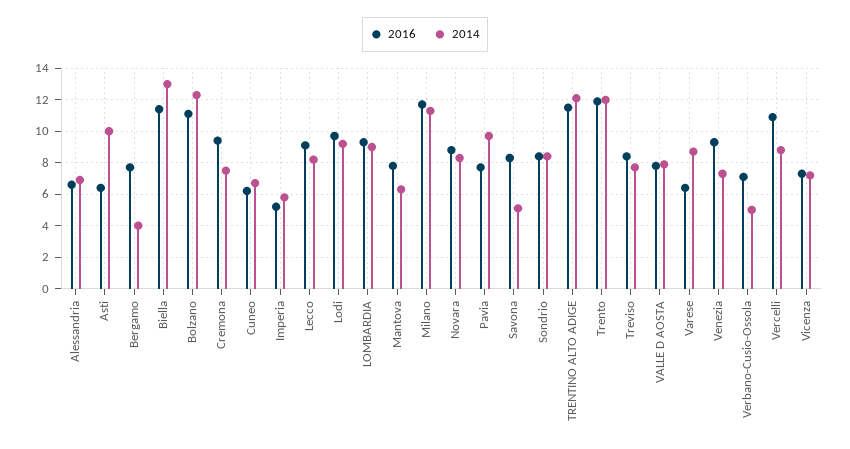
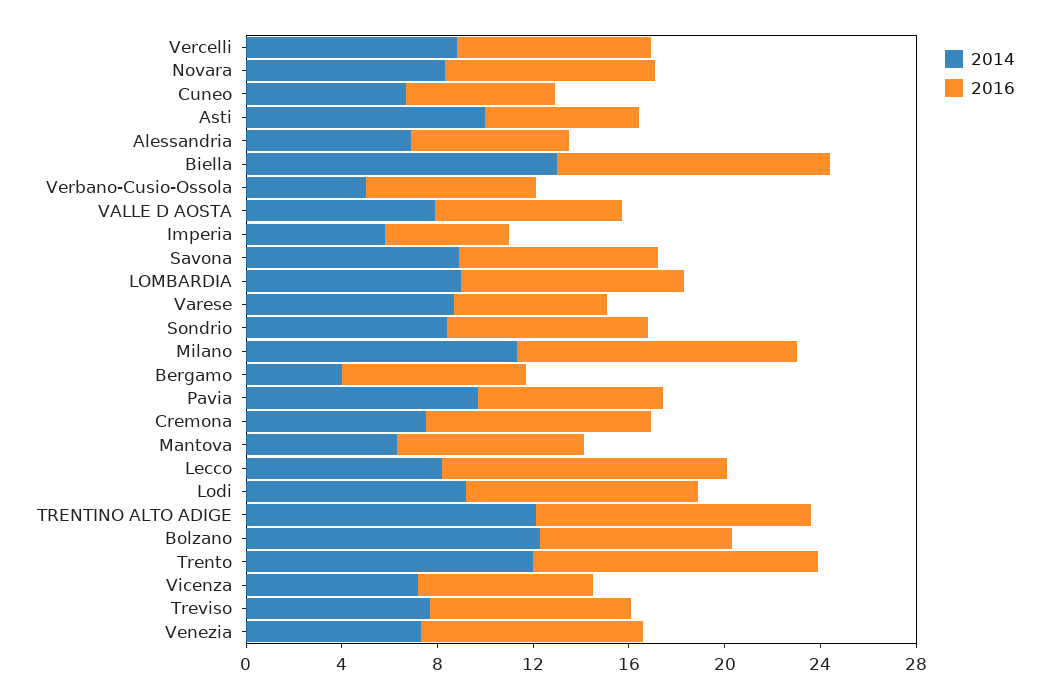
  {
    "2016": {
      "Alessandria": 6.5,
      "Asti": 6.5,
      "Bergamo": 7.5,
      "Biella": 11.5,
-     "Bolzano": 11,
+     "Bolzano": 8,
      "Cremona": 9.5,
      "Cuneo": 6,
      "Imperia": 5,
-     "Lecco": 9,
+     "Lecco": 12,
      "Lodi": 9.5,
      "LOMBARDIA": 9.5,
      "Mantova": 8,
      "Milano": 11.5,
      "Novara": 9,
      "Pavia": 7.5,
      "Savona": 8.5,
      "Sondrio": 8.5,
      "TRENTINO ALTO ADIGE": 11.5,
      "Trento": 12,
      "Treviso": 8.5,
      "VALLE D AOSTA": 8,
      "Varese": 6.5,
      "Venezia": 9.5,
      "Verbano-Cusio-Ossola": 7,
-     "Vercelli": 11,
+     "Vercelli": 8,
      "Vicenza": 7.5
    },
    "2014": {
      "Alessandria": 7,
      "Asti": 10,
      "Bergamo": 4,
      "Biella": 13,
      "Bolzano": 12.5,
      "Cremona": 7.5,
      "Cuneo": 6.5,
      "Imperia": 6,
      "Lecco": 8,
      "Lodi": 9,
      "LOMBARDIA": 9,
      "Mantova": 6.5,
      "Milano": 11.5,
      "Novara": 8.5,
      "Pavia": 9.5,
-     "Savona": 5,
+     "Savona": 9,
      "Sondrio": 8.5,
      "TRENTINO ALTO ADIGE": 12,
      "Trento": 12,
      "Treviso": 7.5,
      "VALLE D AOSTA": 8,
      "Varese": 8.5,
      "Venezia": 7.5,
      "Verbano-Cusio-Ossola": 5,
      "Vercelli": 9,
      "Vicenza": 7
    }
  }

